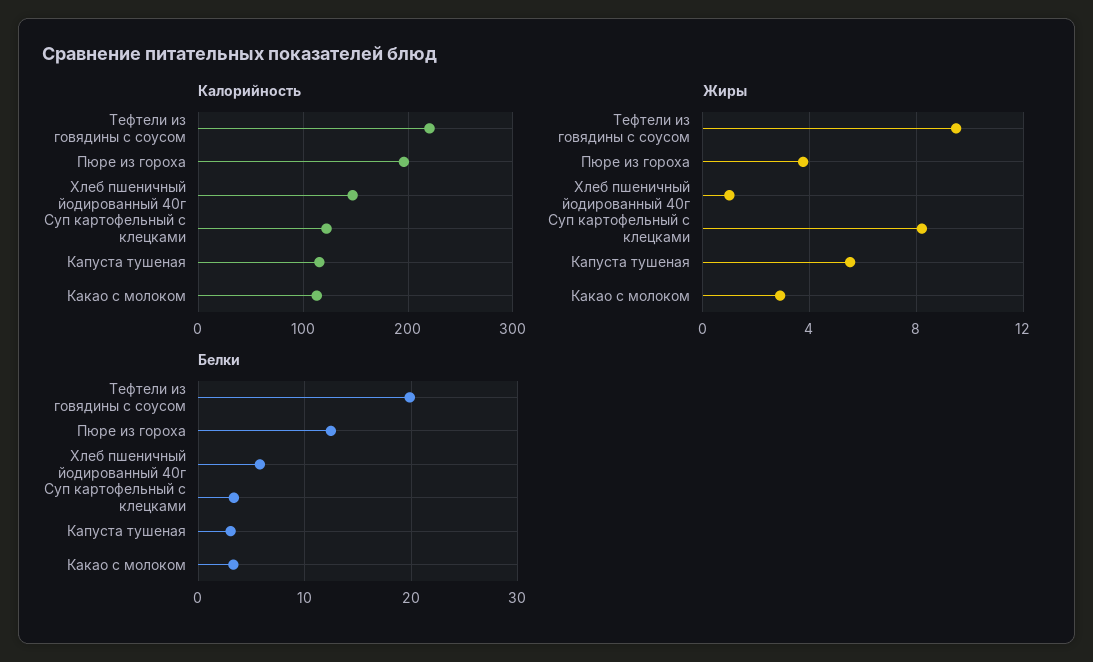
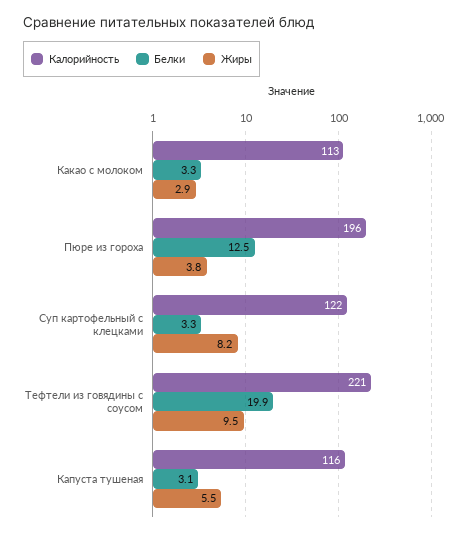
  {
    "Калорийность": {
      "Тефтели из говядины с соусом": 221,
      "Пюре из гороха": 196,
-     "Хлеб пшеничный йодированный 40г": 150,
      "Суп картофельный с клецками": 122,
      "Капуста тушеная": 116,
      "Какао с молоком": 113
    },
    "Жиры": {
      "Тефтели из говядины с соусом": 9.5,
      "Пюре из гороха": 3.8,
-     "Хлеб пшеничный йодированный 40г": 1,
      "Суп картофельный с клецками": 8.2,
      "Капуста тушеная": 5.5,
      "Какао с молоком": 2.9
    },
    "Белки": {
      "Тефтели из говядины с соусом": 19.9,
      "Пюре из гороха": 12.5,
-     "Хлеб пшеничный йодированный 40г": 6,
      "Суп картофельный с клецками": 3.3,
      "Капуста тушеная": 3.1,
      "Какао с молоком": 3.3
    }
  }

